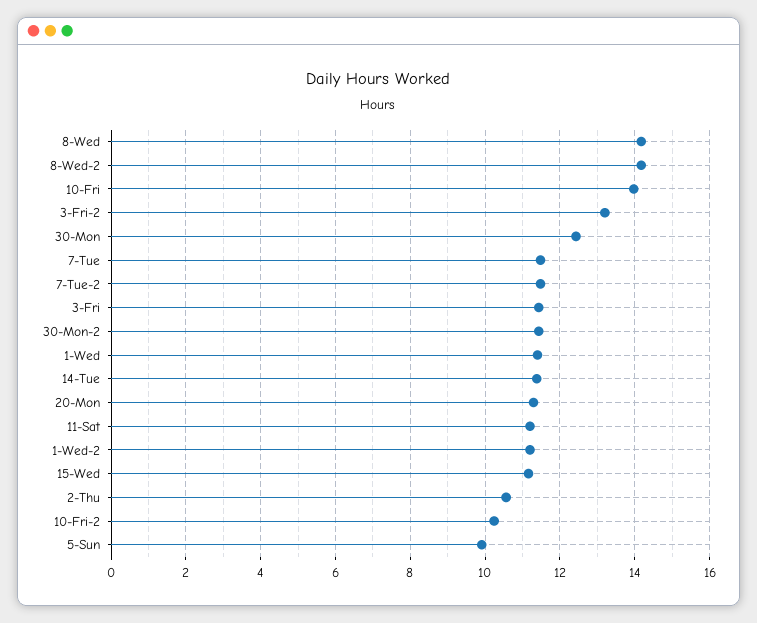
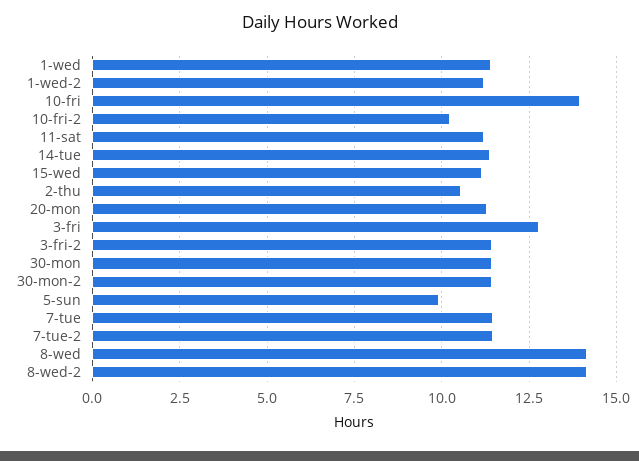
  {
    "8-Wed": 14.2,
    "8-Wed-2": 14.2,
    "10-Fri": 14,
-   "3-Fri-2": 13.2,
+   "3-Fri-2": 11.5,
-   "30-Mon": 12.4,
+   "30-Mon": 11.5,
    "7-Tue": 11.4,
    "7-Tue-2": 11.4,
-   "3-Fri": 11.4,
+   "3-Fri": 12.75,
    "30-Mon-2": 11.4,
    "1-Wed": 11.4,
    "14-Tue": 11.4,
    "20-Mon": 11.2,
    "11-Sat": 11.2,
    "1-Wed-2": 11.2,
    "15-Wed": 11.2,
    "2-Thu": 10.6,
    "10-Fri-2": 10.2,
    "5-Sun": 10
  }

